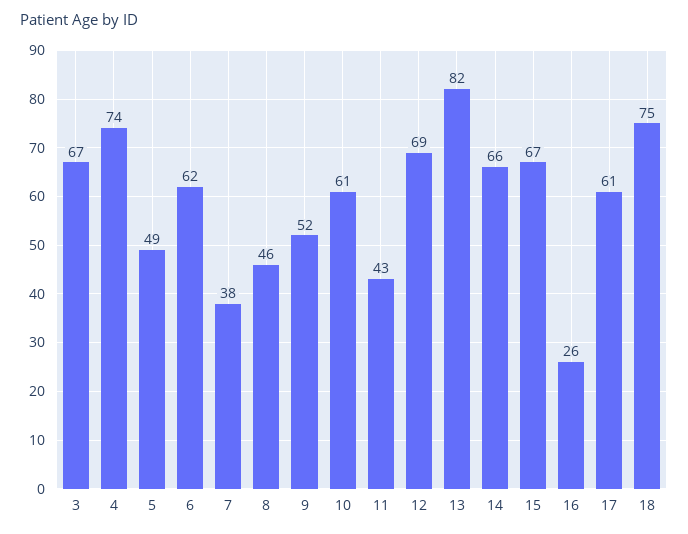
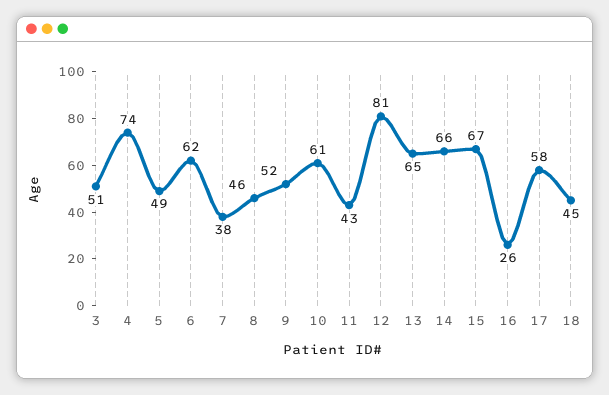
  {
-   "3": 67,
+   "3": 51,
    "4": 74,
    "5": 49,
    "6": 62,
    "7": 38,
    "8": 46,
    "9": 52,
    "10": 61,
    "11": 43,
-   "12": 69,
+   "12": 81,
-   "13": 82,
+   "13": 65,
    "14": 66,
    "15": 67,
    "16": 26,
-   "17": 61,
+   "17": 58,
-   "18": 75
+   "18": 45
  }

